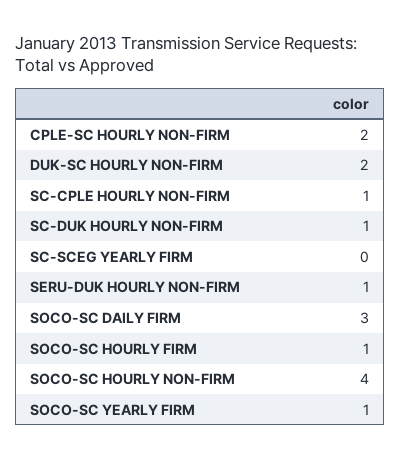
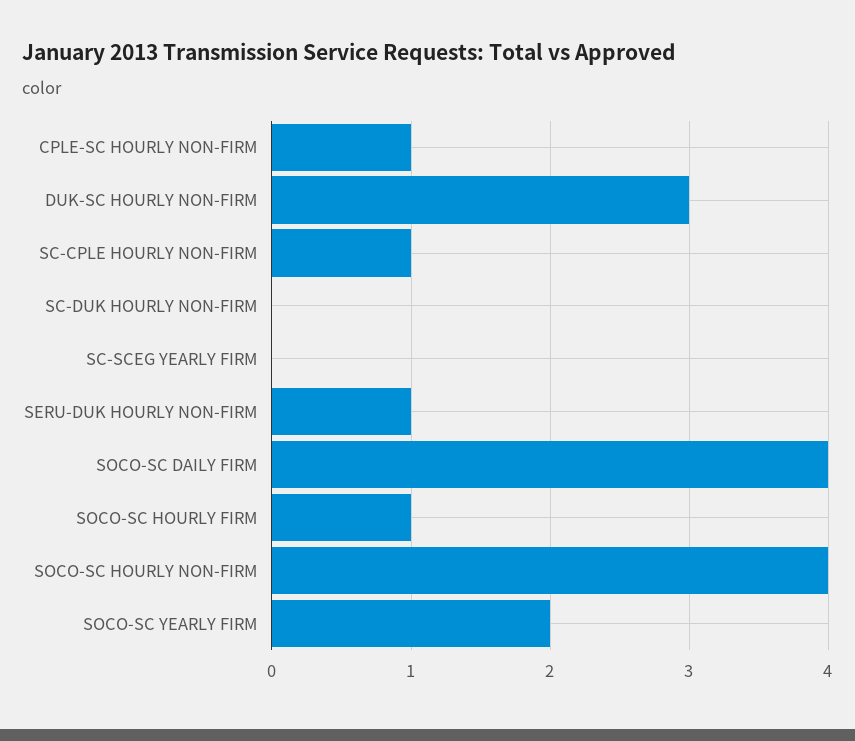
  {
-   "CPLE-SC HOURLY NON-FIRM": 2,
+   "CPLE-SC HOURLY NON-FIRM": 1,
-   "DUK-SC HOURLY NON-FIRM": 2,
+   "DUK-SC HOURLY NON-FIRM": 3,
    "SC-CPLE HOURLY NON-FIRM": 1,
-   "SC-DUK HOURLY NON-FIRM": 1,
+   "SC-DUK HOURLY NON-FIRM": 0,
    "SC-SCEG YEARLY FIRM": 0,
    "SERU-DUK HOURLY NON-FIRM": 1,
-   "SOCO-SC DAILY FIRM": 3,
+   "SOCO-SC DAILY FIRM": 4,
    "SOCO-SC HOURLY FIRM": 1,
    "SOCO-SC HOURLY NON-FIRM": 4,
-   "SOCO-SC YEARLY FIRM": 1
+   "SOCO-SC YEARLY FIRM": 2
  }

